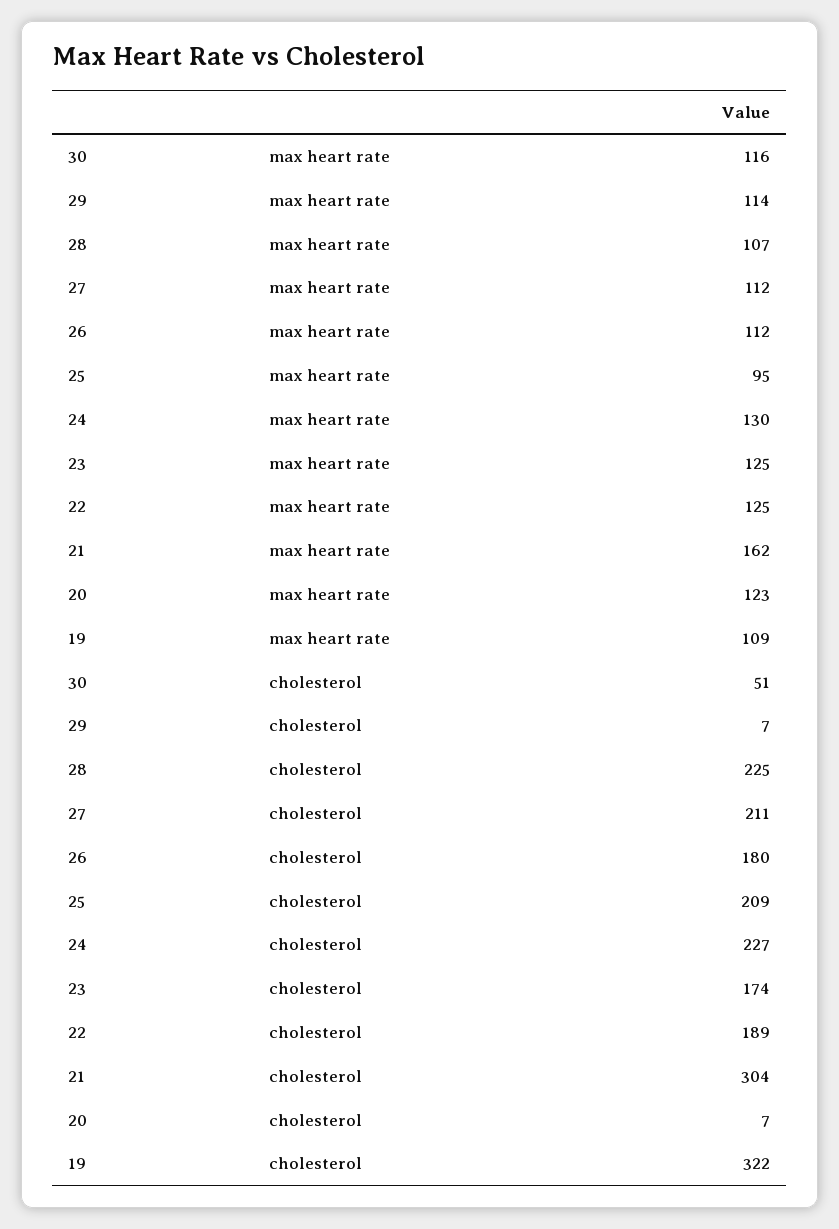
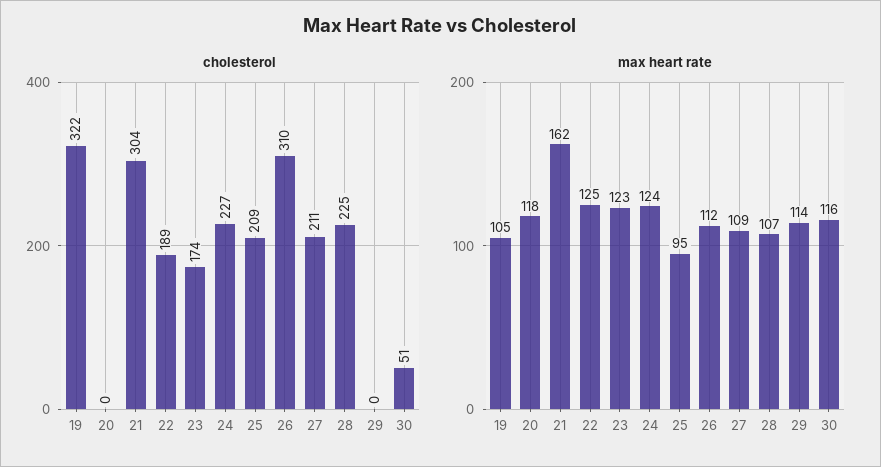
  {
    "max heart rate": {
      "30": 116,
      "29": 114,
      "28": 107,
-     "27": 112,
+     "27": 109,
      "26": 112,
      "25": 95,
-     "24": 130,
+     "24": 124,
-     "23": 125,
+     "23": 123,
      "22": 125,
      "21": 162,
-     "20": 123,
+     "20": 118,
-     "19": 109
+     "19": 105
    },
    "cholesterol": {
      "30": 51,
-     "29": 7,
+     "29": 0,
      "28": 225,
      "27": 211,
-     "26": 180,
+     "26": 310,
      "25": 209,
      "24": 227,
      "23": 174,
      "22": 189,
      "21": 304,
-     "20": 7,
+     "20": 0,
      "19": 322
    }
  }

